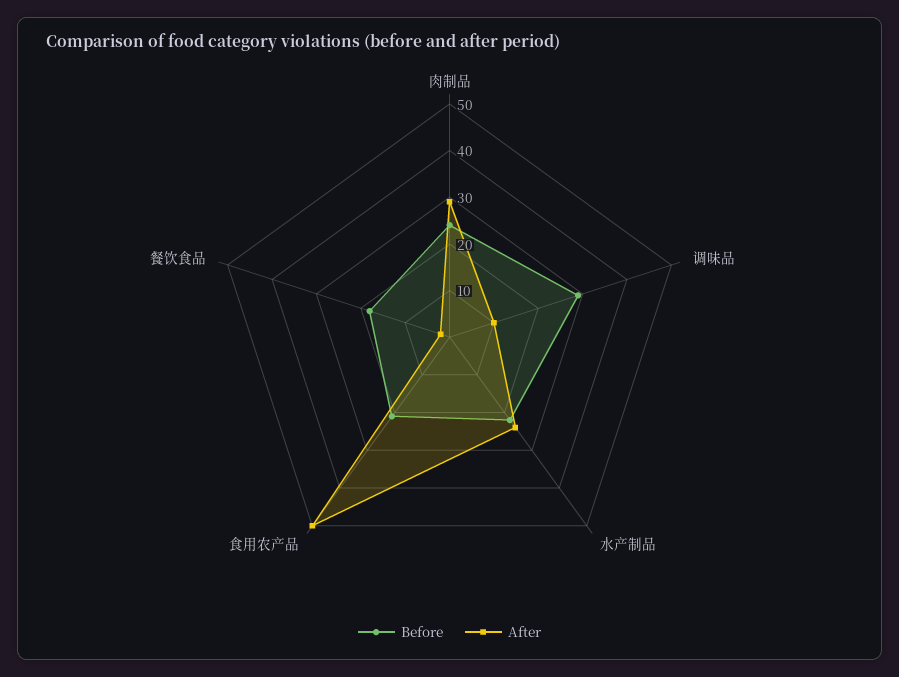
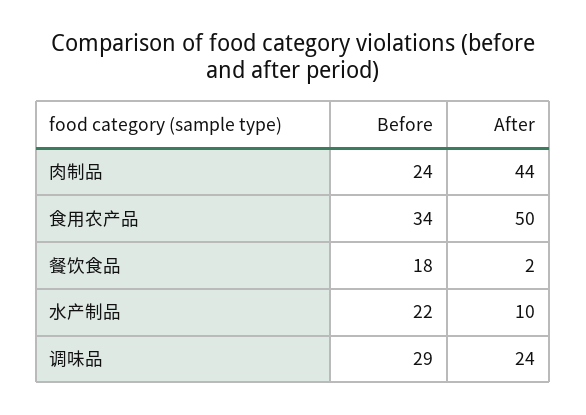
  {
    "Before": {
      "肉制品": 24,
      "调味品": 29,
      "水产制品": 22,
-     "食用农产品": 20,
+     "食用农产品": 34,
      "餐饮食品": 18
    },
    "After": {
-     "肉制品": 30,
+     "肉制品": 44,
-     "调味品": 10,
+     "调味品": 24,
-     "水产制品": 25,
+     "水产制品": 10,
      "食用农产品": 50,
      "餐饮食品": 2
    }
  }

